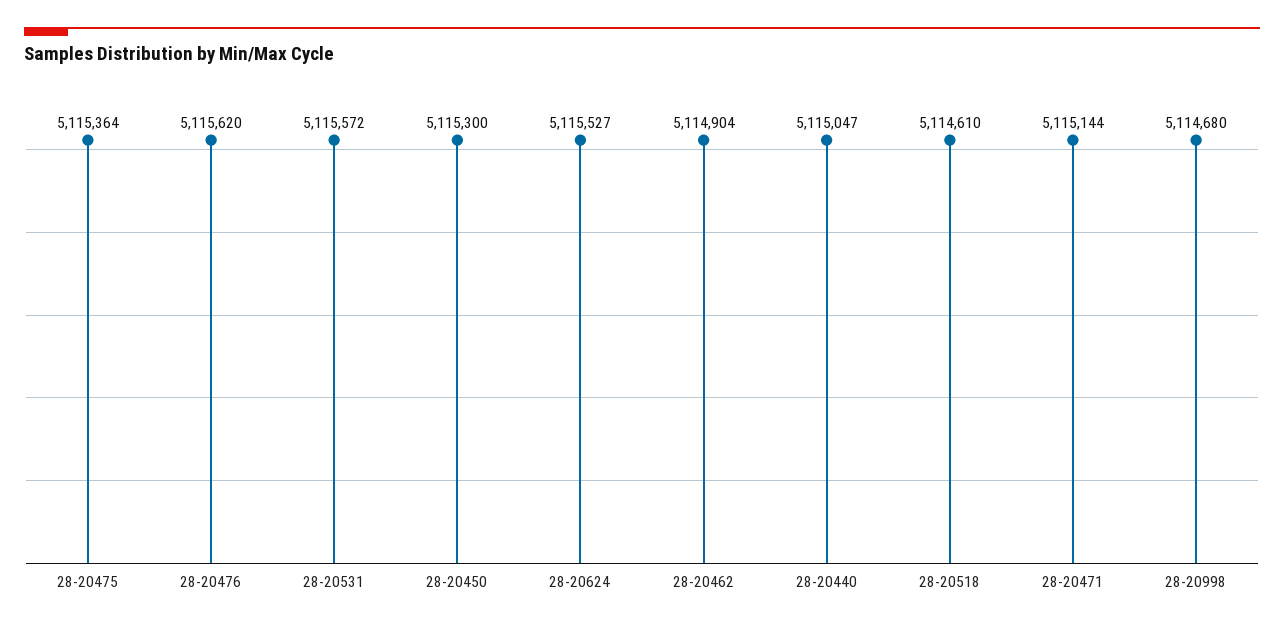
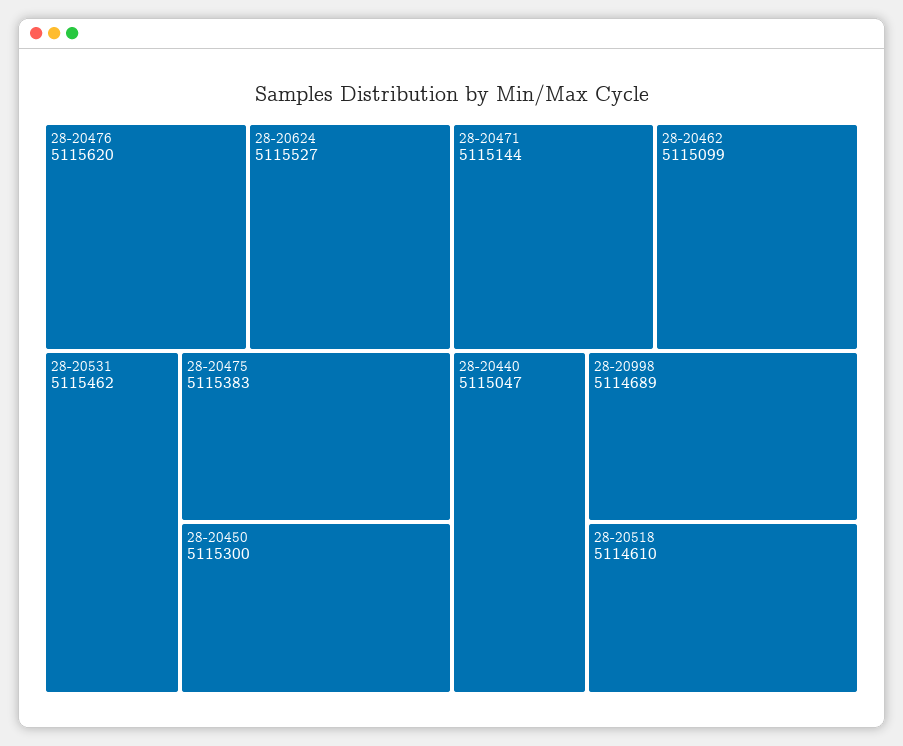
  {
-   "28-20475": 5115364,
+   "28-20475": 5115383,
    "28-20476": 5115620,
-   "28-20531": 5115572,
+   "28-20531": 5115462,
    "28-20450": 5115300,
    "28-20624": 5115527,
-   "28-20462": 5114904,
+   "28-20462": 5115099,
    "28-20440": 5115047,
    "28-20518": 5114610,
    "28-20471": 5115144,
-   "28-20998": 5114680
+   "28-20998": 5114689
  }

